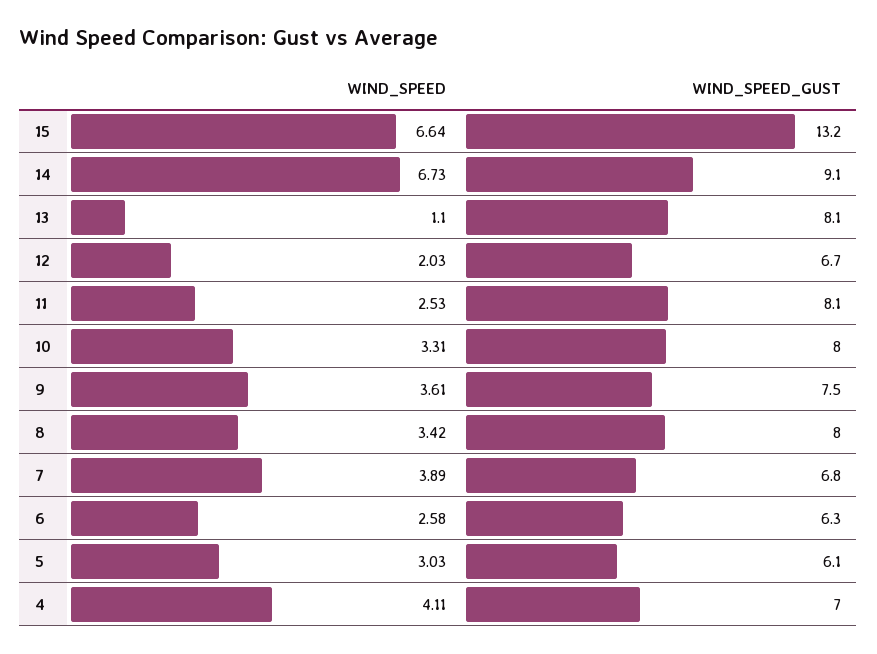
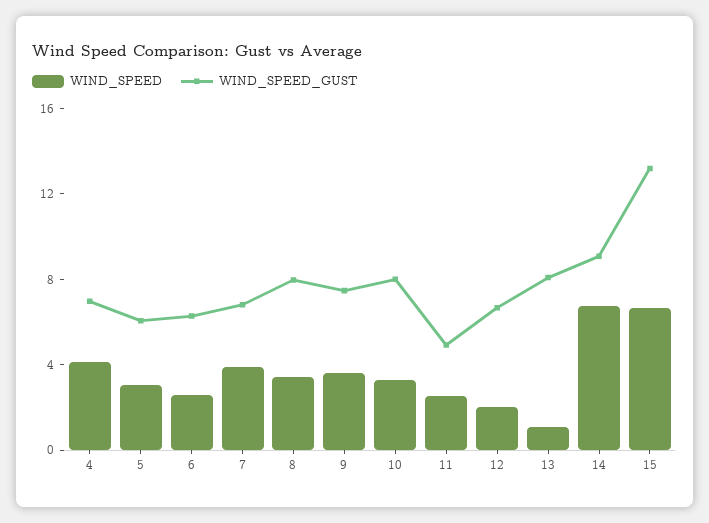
  {
    "WIND_SPEED": {
      "15": 6.64,
      "14": 6.73,
      "13": 1.1,
      "12": 2.03,
      "11": 2.53,
      "10": 3.31,
      "9": 3.61,
      "8": 3.42,
      "7": 3.89,
      "6": 2.58,
      "5": 3.03,
      "4": 4.11
    },
    "WIND_SPEED_GUST": {
      "15": 13.2,
      "14": 9.1,
      "13": 8.1,
      "12": 6.7,
-     "11": 8.1,
+     "11": 5,
      "10": 8,
      "9": 7.5,
      "8": 8,
      "7": 6.8,
      "6": 6.3,
      "5": 6.1,
      "4": 7
    }
  }

